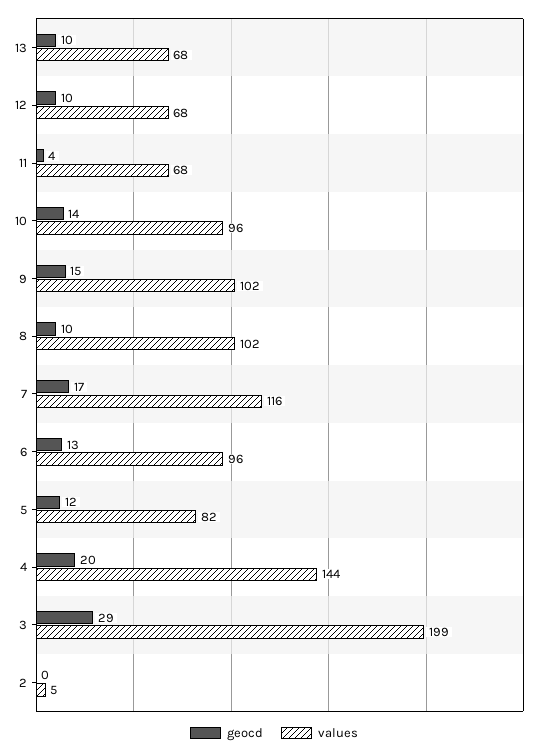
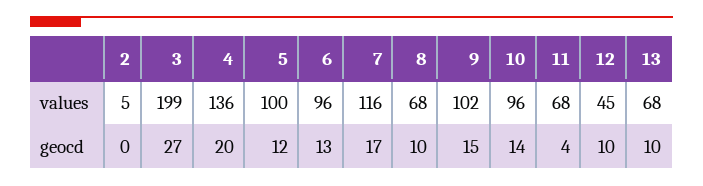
  {
    "geocd": {
      "13": 10,
      "12": 10,
      "11": 4,
      "10": 14,
      "9": 15,
      "8": 10,
      "7": 17,
      "6": 13,
      "5": 12,
      "4": 20,
-     "3": 29,
+     "3": 27,
      "2": 0
    },
    "values": {
      "13": 68,
-     "12": 68,
+     "12": 45,
      "11": 68,
      "10": 96,
      "9": 102,
-     "8": 102,
+     "8": 68,
      "7": 116,
      "6": 96,
-     "5": 82,
+     "5": 100,
-     "4": 144,
+     "4": 136,
      "3": 199,
      "2": 5
    }
  }

